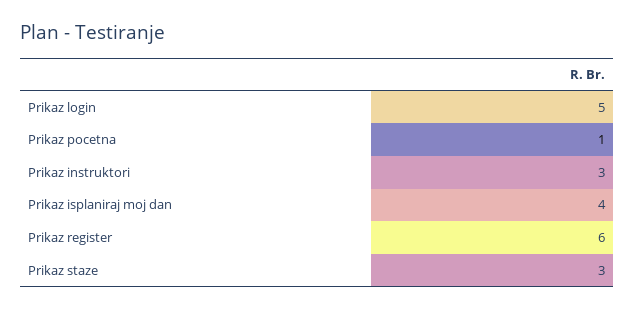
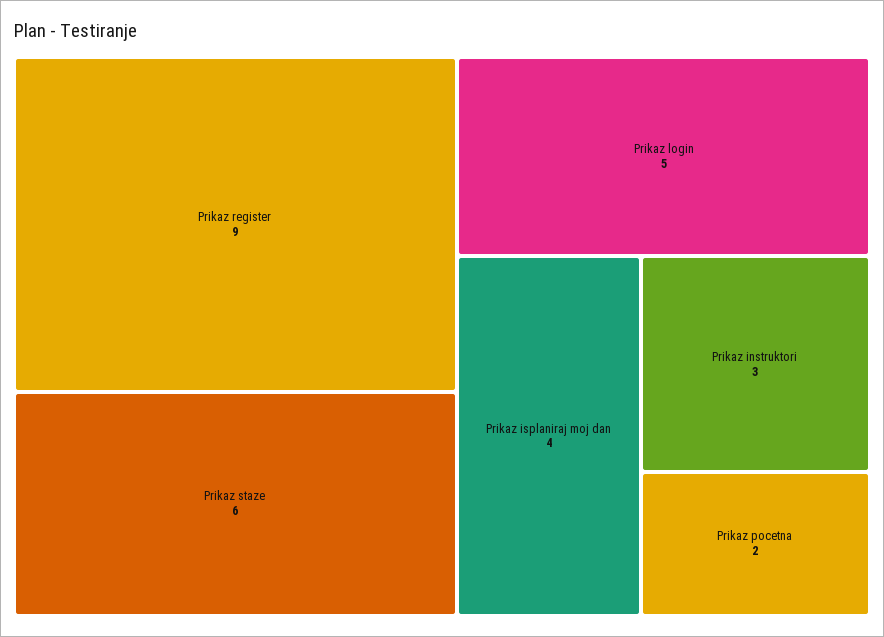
  {
    "Prikaz login": 5,
-   "Prikaz pocetna": 1,
+   "Prikaz pocetna": 2,
    "Prikaz instruktori": 3,
    "Prikaz isplaniraj moj dan": 4,
-   "Prikaz register": 6,
+   "Prikaz register": 9,
-   "Prikaz staze": 3
+   "Prikaz staze": 6
  }

